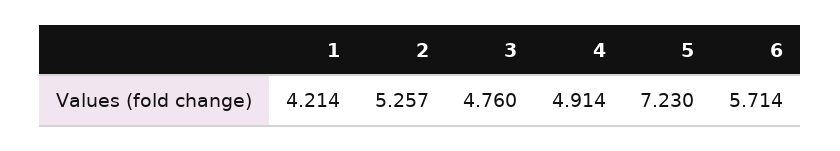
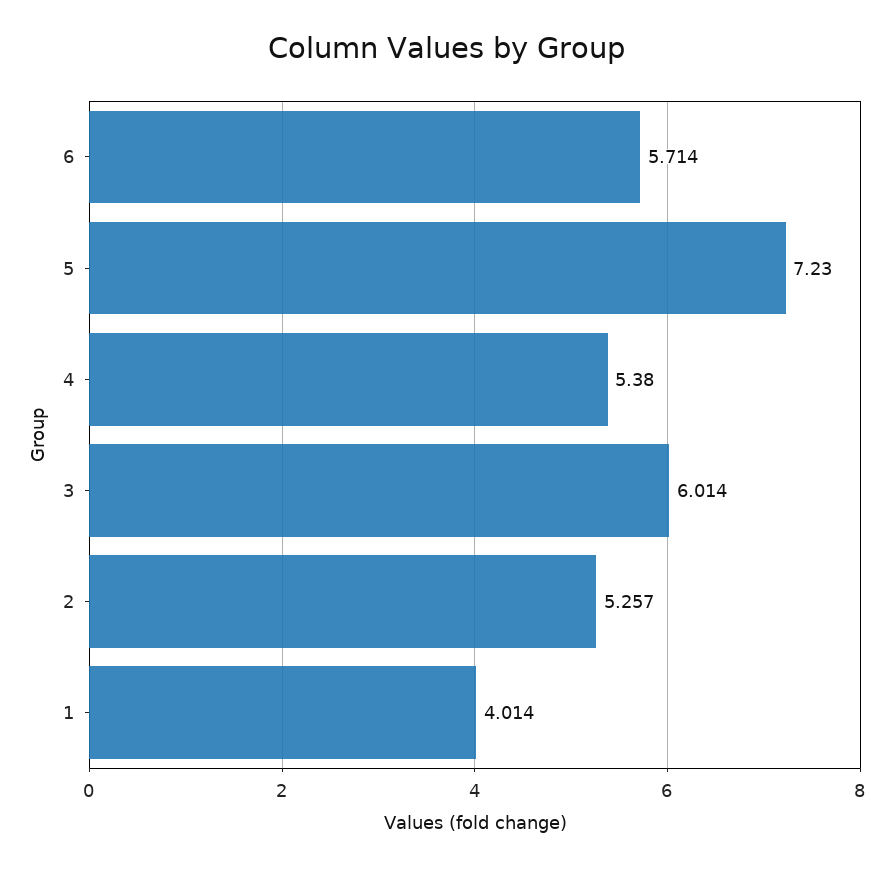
  {
-   "1": 4.214,
+   "1": 4.014,
    "2": 5.257,
-   "3": 4.76,
+   "3": 6.014,
-   "4": 4.914,
+   "4": 5.38,
    "5": 7.23,
    "6": 5.714
  }

